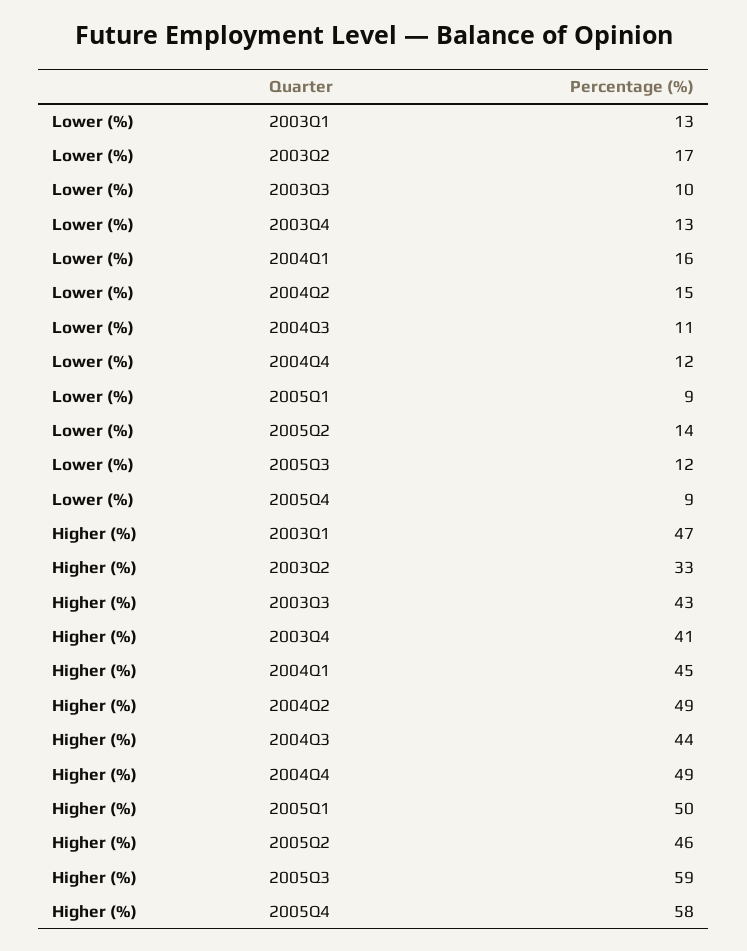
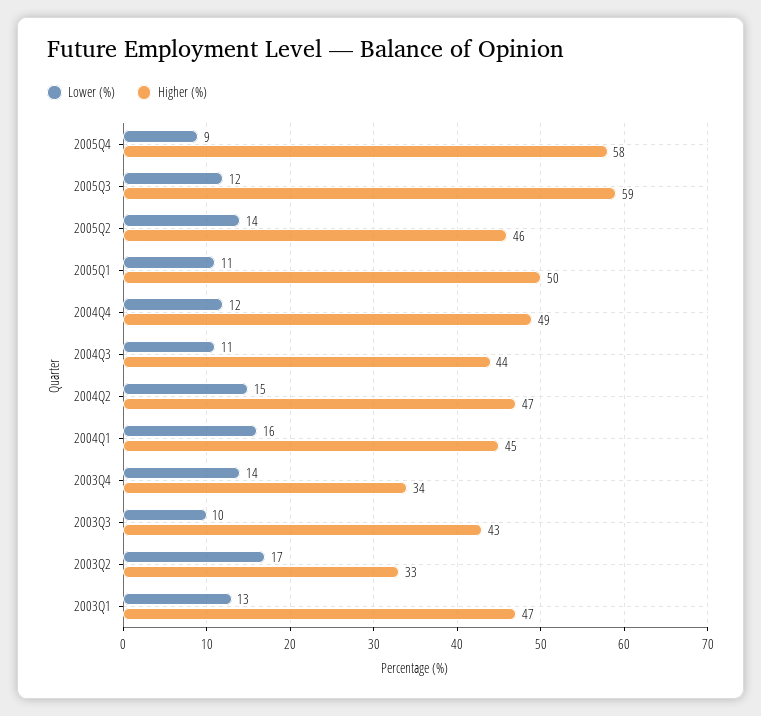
  {
    "Lower (%)": {
      "2003Q1": 13,
      "2003Q2": 17,
      "2003Q3": 10,
-     "2003Q4": 13,
+     "2003Q4": 14,
      "2004Q1": 16,
      "2004Q2": 15,
      "2004Q3": 11,
      "2004Q4": 12,
-     "2005Q1": 9,
+     "2005Q1": 11,
      "2005Q2": 14,
      "2005Q3": 12,
      "2005Q4": 9
    },
    "Higher (%)": {
      "2003Q1": 47,
      "2003Q2": 33,
      "2003Q3": 43,
-     "2003Q4": 41,
+     "2003Q4": 34,
      "2004Q1": 45,
-     "2004Q2": 49,
+     "2004Q2": 47,
      "2004Q3": 44,
      "2004Q4": 49,
      "2005Q1": 50,
      "2005Q2": 46,
      "2005Q3": 59,
      "2005Q4": 58
    }
  }

